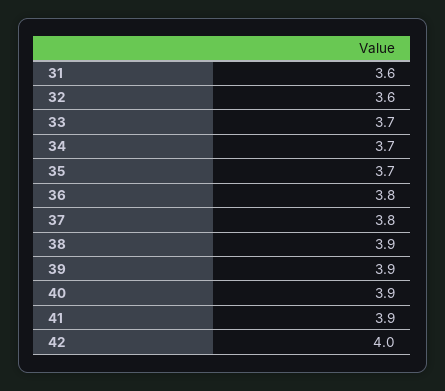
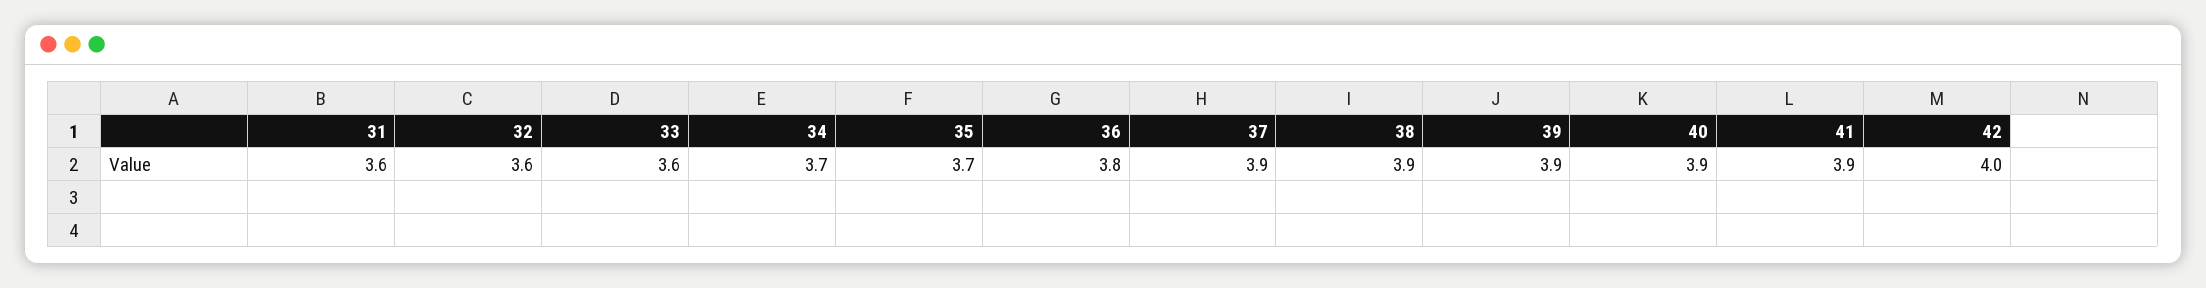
  {
    "31": 3.6,
    "32": 3.6,
-   "33": 3.7,
+   "33": 3.6,
    "34": 3.7,
    "35": 3.7,
    "36": 3.8,
-   "37": 3.8,
+   "37": 3.9,
    "38": 3.9,
    "39": 3.9,
    "40": 3.9,
    "41": 3.9,
    "42": 4
  }

